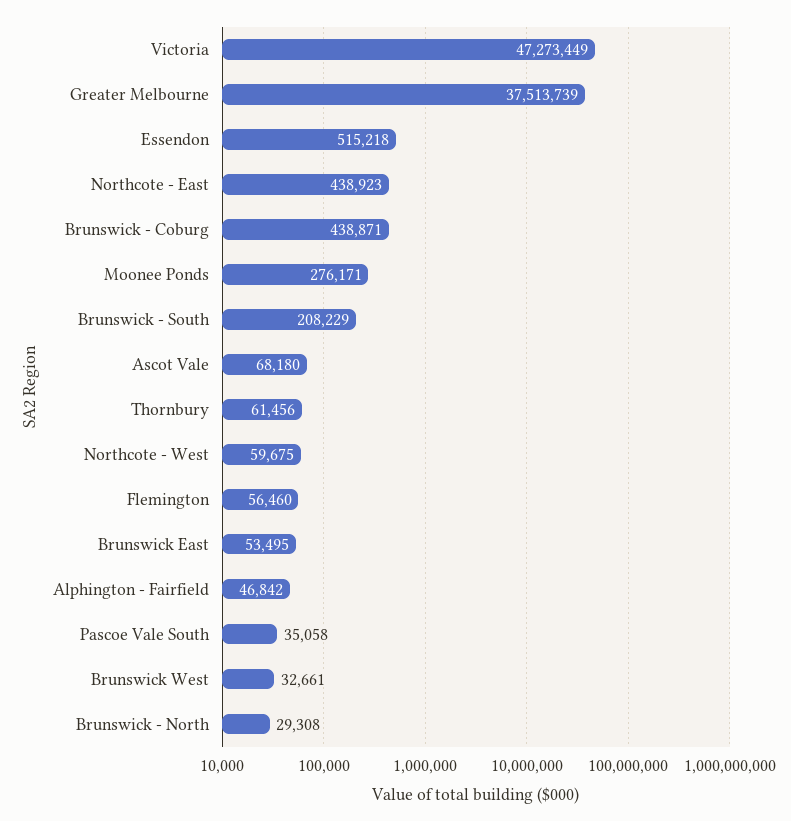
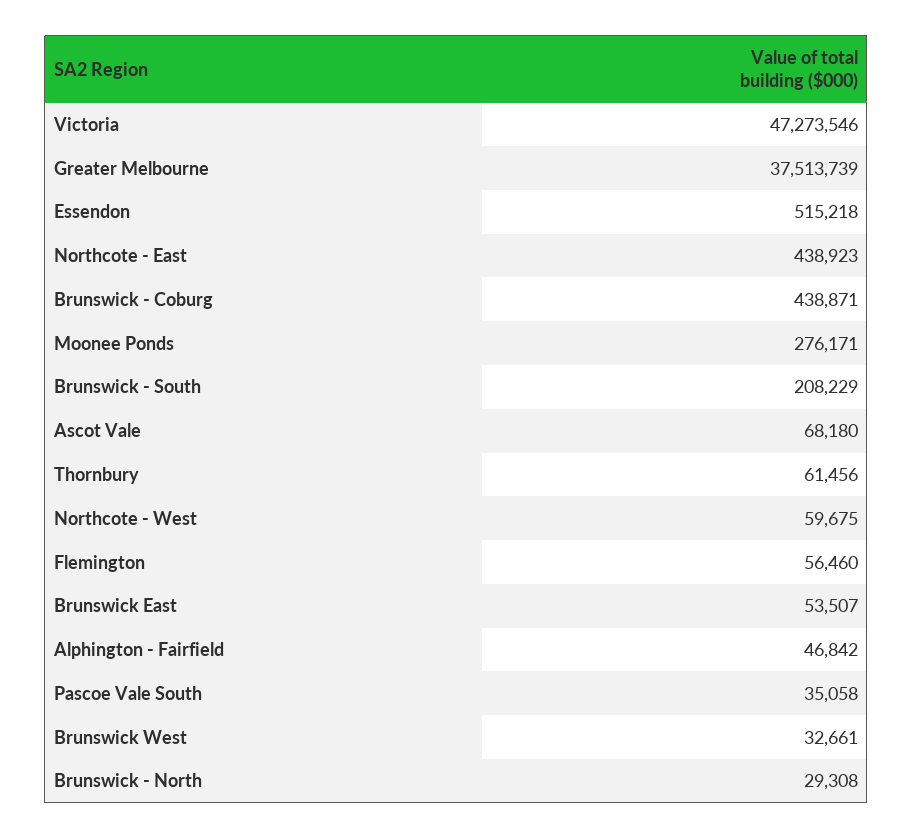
  {
-   "Victoria": 47273449,
+   "Victoria": 47273546,
    "Greater Melbourne": 37513739,
    "Essendon": 515218,
    "Northcote - East": 438923,
    "Brunswick - Coburg": 438871,
    "Moonee Ponds": 276171,
    "Brunswick - South": 208229,
    "Ascot Vale": 68180,
    "Thornbury": 61456,
    "Northcote - West": 59675,
    "Flemington": 56460,
-   "Brunswick East": 53495,
+   "Brunswick East": 53507,
    "Alphington - Fairfield": 46842,
    "Pascoe Vale South": 35058,
    "Brunswick West": 32661,
    "Brunswick - North": 29308
  }

